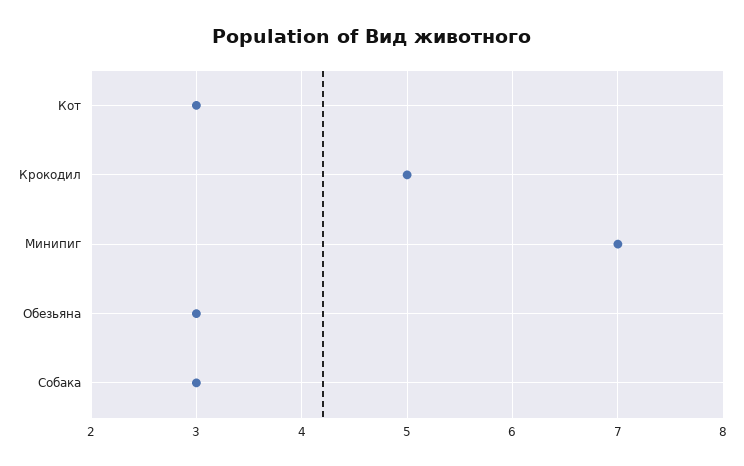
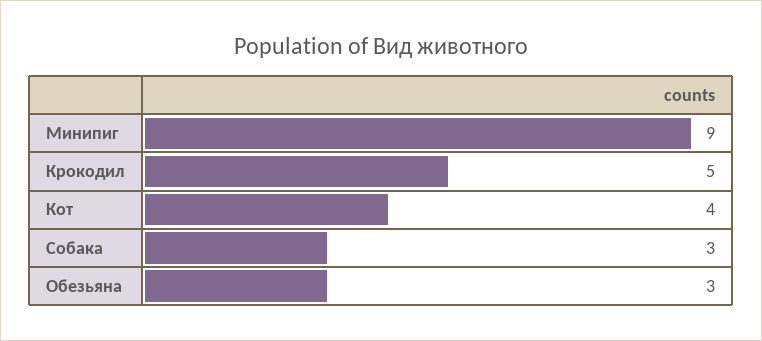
  {
-   "Кот": 3,
+   "Кот": 4,
    "Крокодил": 5,
-   "Минипиг": 7,
+   "Минипиг": 9,
    "Обезьяна": 3,
    "Собака": 3
  }

